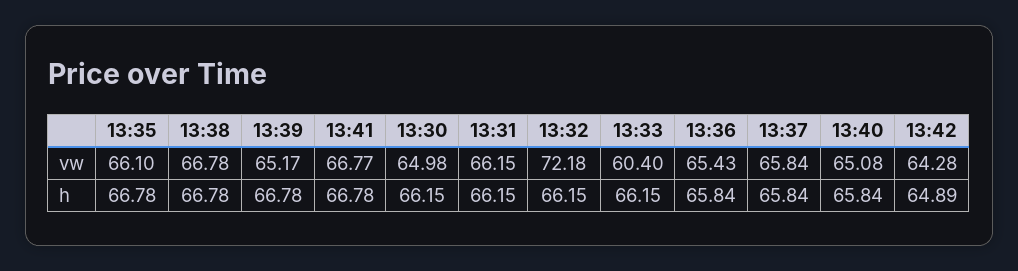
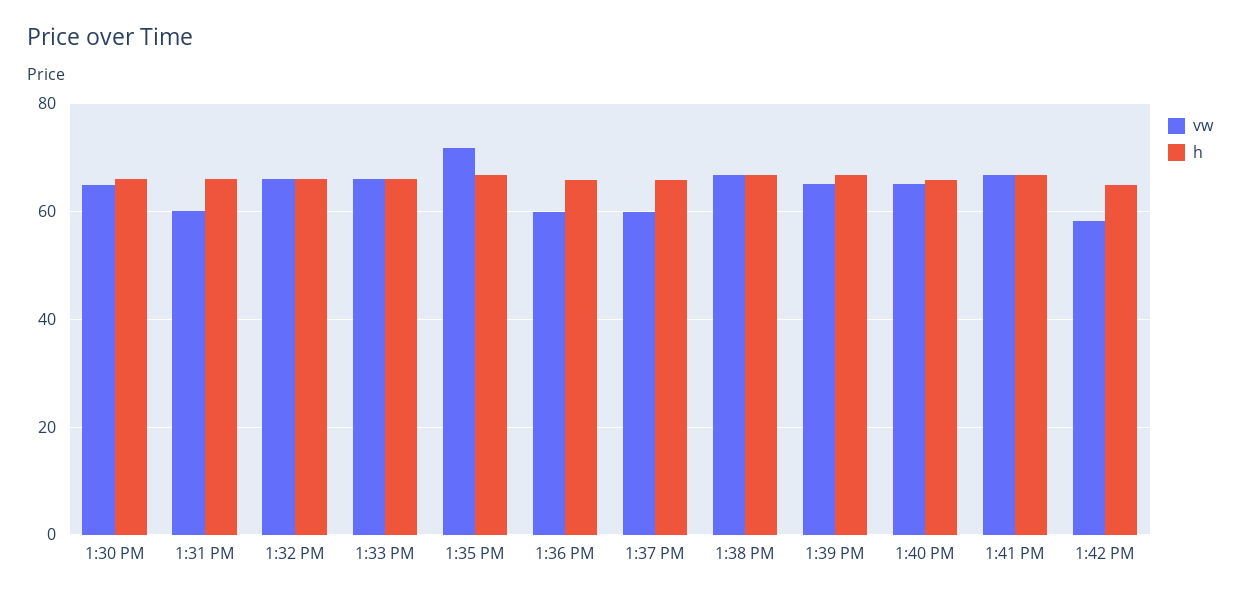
  {
    "vw": {
-     "13:35": 66.1,
+     "13:35": 72,
      "13:38": 66.78,
      "13:39": 65.17,
      "13:41": 66.77,
      "13:30": 64.98,
-     "13:31": 66.15,
+     "13:31": 60,
-     "13:32": 72.18,
+     "13:32": 66,
-     "13:33": 60.4,
+     "13:33": 66,
-     "13:36": 65.43,
+     "13:36": 60,
-     "13:37": 65.84,
+     "13:37": 60,
      "13:40": 65.08,
-     "13:42": 64.28
+     "13:42": 58
    },
    "h": {
      "13:35": 66.78,
      "13:38": 66.78,
      "13:39": 66.78,
      "13:41": 66.78,
      "13:30": 66.15,
      "13:31": 66.15,
      "13:32": 66.15,
      "13:33": 66.15,
      "13:36": 65.84,
      "13:37": 65.84,
      "13:40": 65.84,
      "13:42": 64.89
    }
  }

